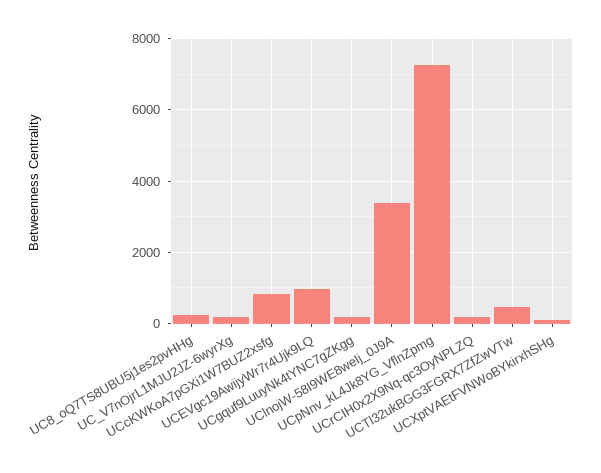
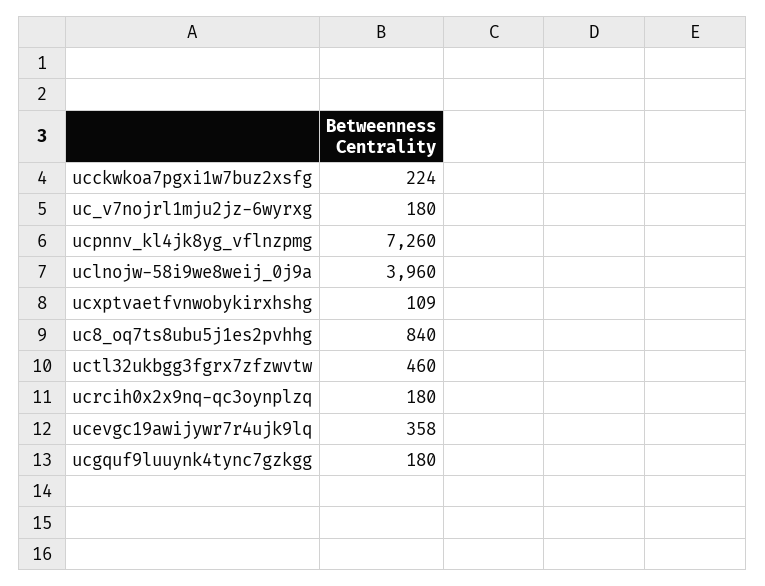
  {
-   "UC8_oQ7TS8UBU5j1es2pvHHg": 200,
+   "UC8_oQ7TS8UBU5j1es2pvHHg": 840,
    "UC_V7nOjrL1MJU2JZ-6wyrXg": 180,
-   "UCcKWKoA7pGXi1W7BUZ2xsfg": 800,
+   "UCcKWKoA7pGXi1W7BUZ2xsfg": 224,
-   "UCEVgc19AwijyWr7r4Ujk9LQ": 1000,
+   "UCEVgc19AwijyWr7r4Ujk9LQ": 358,
    "UCgquf9LuuyNk4tYNC7gZKgg": 180,
-   "UClnojW-58I9WE8weIj_0J9A": 3400,
+   "UClnojW-58I9WE8weIj_0J9A": 3960,
    "UCpNnv_kL4Jk8YG_VflnZpmg": 7260,
    "UCrCIH0x2X9Nq-qc3OyNPLZQ": 180,
    "UCTl32ukBGG3FGRX7ZfZwVTw": 460,
    "UCXptVAEtFVNWoBYkirxhSHg": 109
  }

